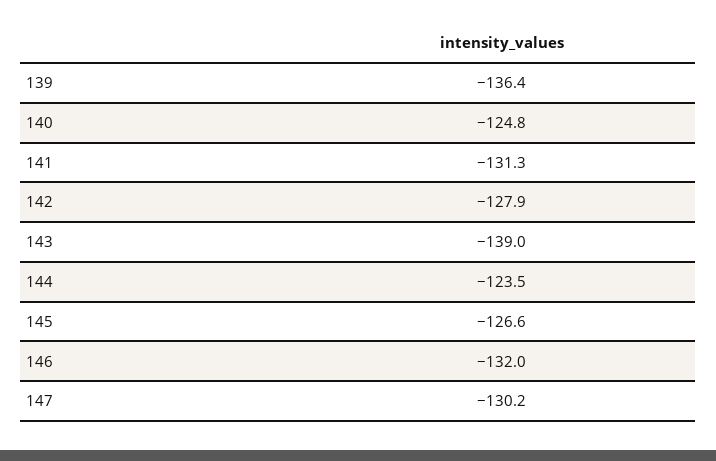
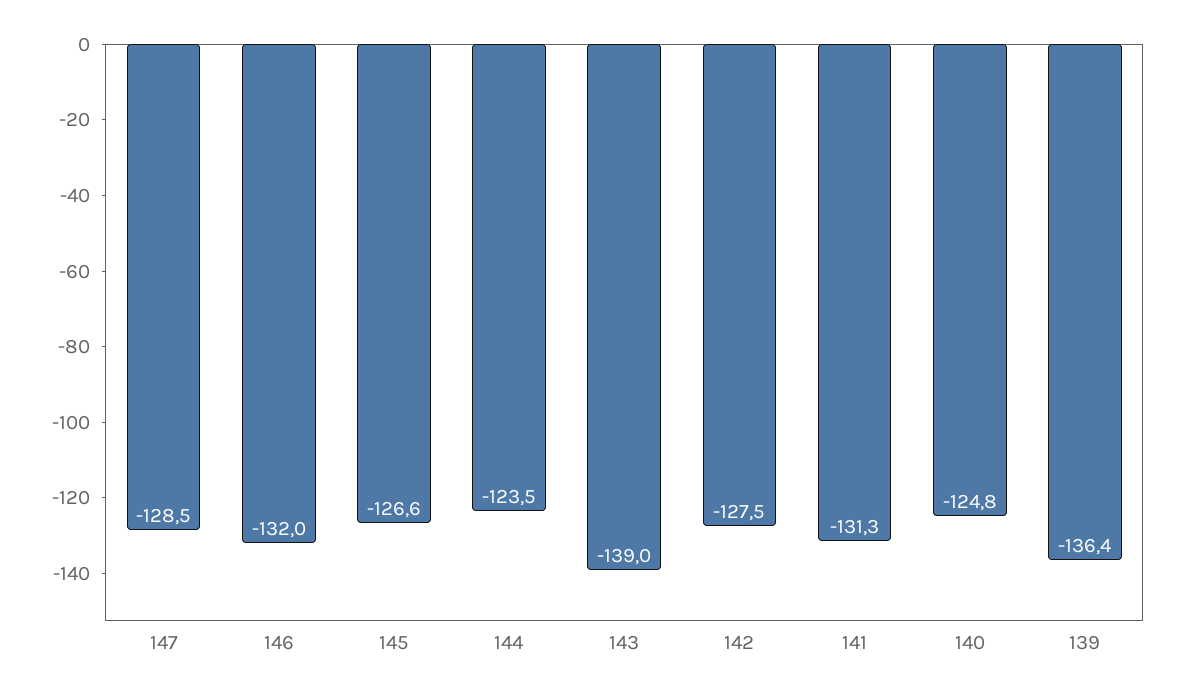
  {
    "139": -136.4,
    "140": -124.8,
    "141": -131.3,
-   "142": -127.9,
+   "142": -127.5,
    "143": -139,
    "144": -123.5,
    "145": -126.6,
    "146": -132,
-   "147": -130.2
+   "147": -128.5
  }

